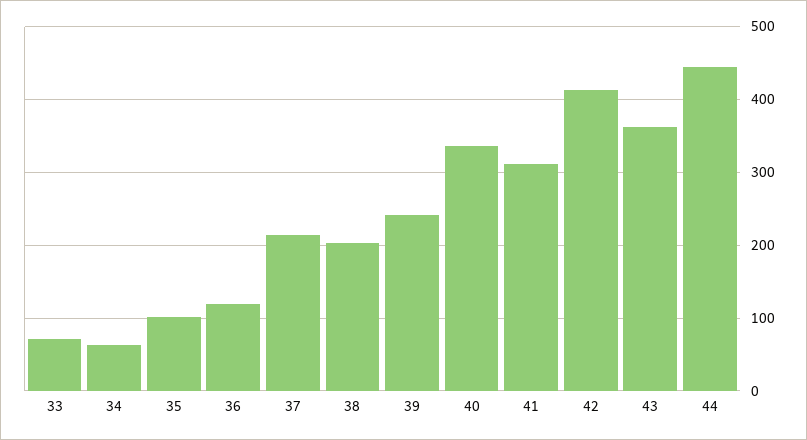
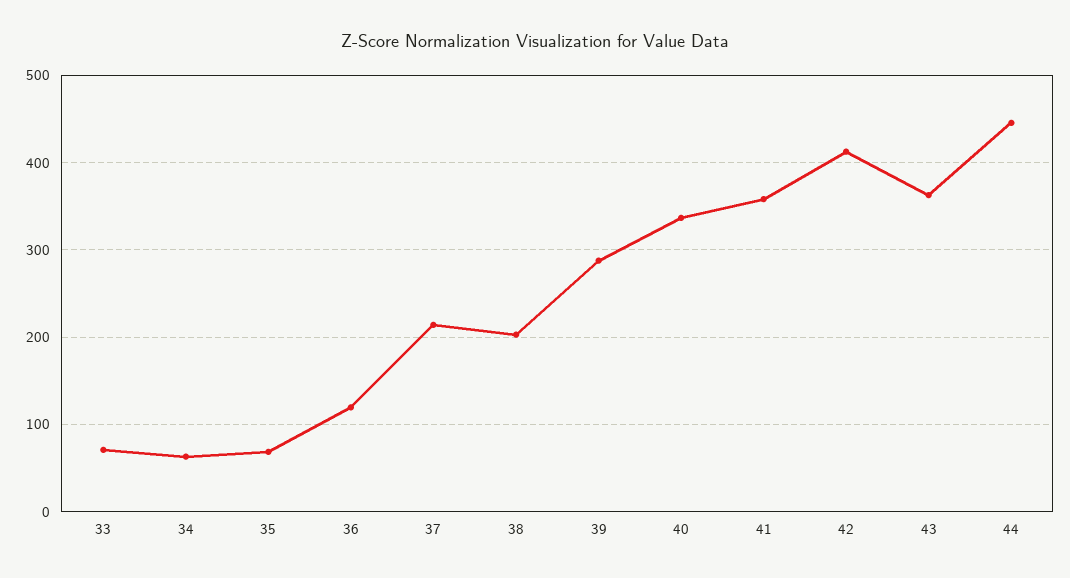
  {
    "33": 70,
    "34": 60,
-   "35": 100,
+   "35": 70,
    "36": 120,
    "37": 210,
    "38": 200,
-   "39": 240,
+   "39": 290,
    "40": 340,
-   "41": 310,
+   "41": 360,
    "42": 410,
    "43": 360,
    "44": 450
  }

